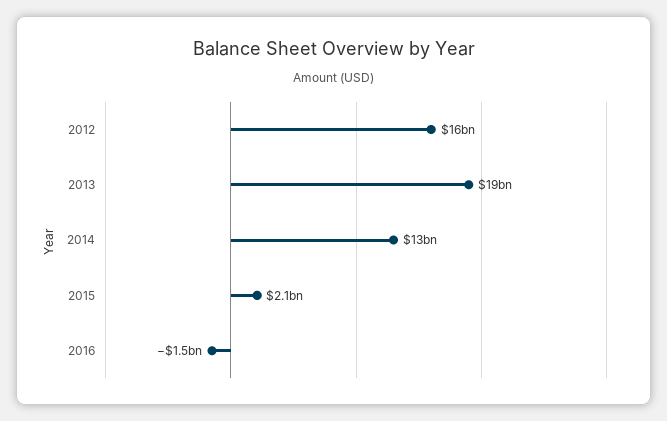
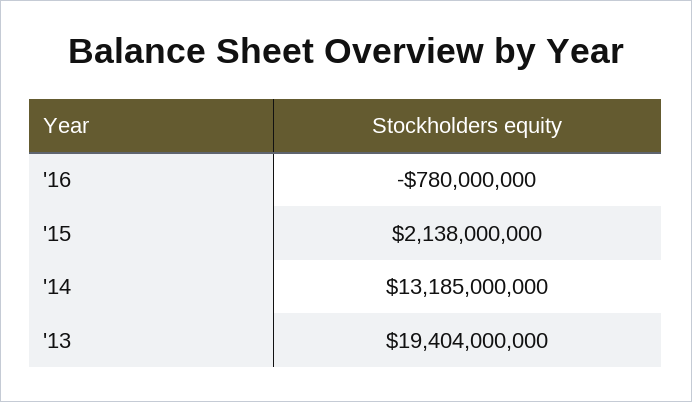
  {
-   "2012": 16000000000,
    "2013": 19404000000,
    "2014": 13185000000,
    "2015": 2138000000,
-   "2016": -1500000000
+   "2016": -780000000
  }

